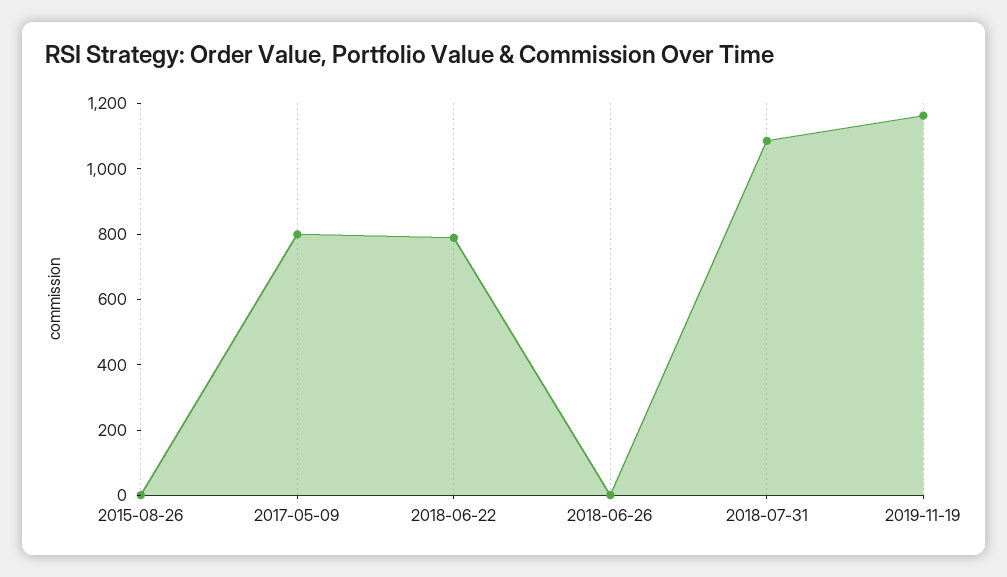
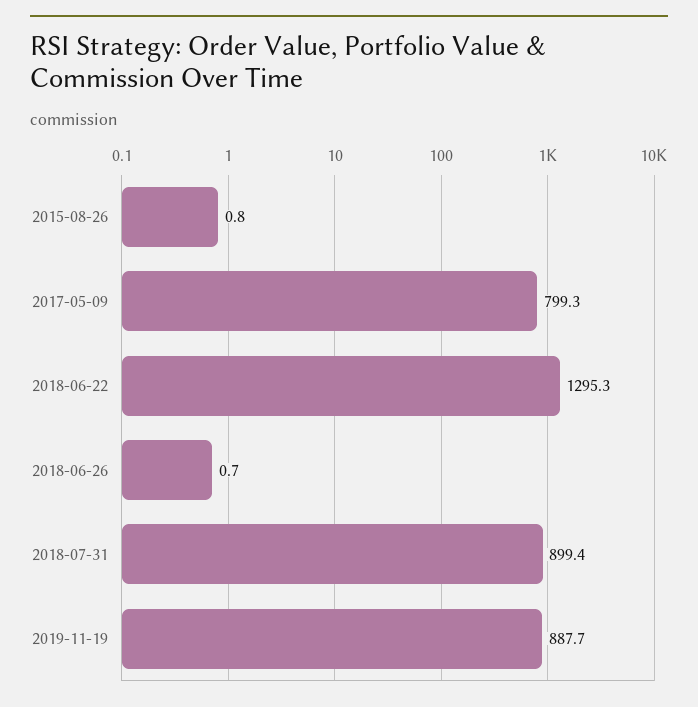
  {
    "2015-08-26": 0.8,
    "2017-05-09": 799.3,
-   "2018-06-22": 800,
+   "2018-06-22": 1295.3,
    "2018-06-26": 0.7,
-   "2018-07-31": 1100,
+   "2018-07-31": 899.4,
-   "2019-11-19": 1150
+   "2019-11-19": 887.7
  }

